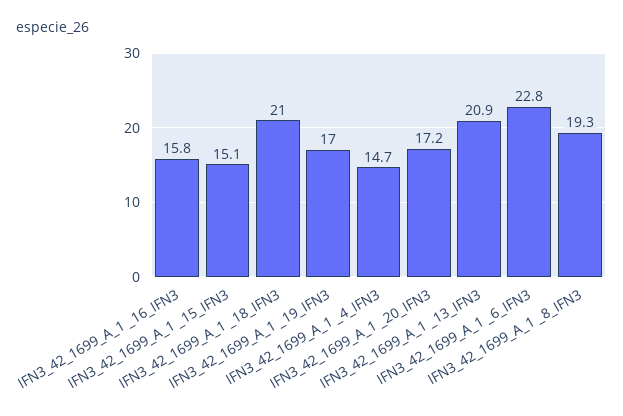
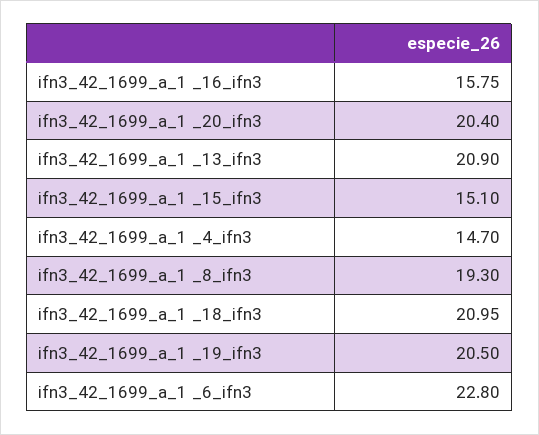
  {
    "IFN3_42_1699_A_1 _16_IFN3": 15.75,
    "IFN3_42_1699_A_1 _15_IFN3": 15.1,
    "IFN3_42_1699_A_1 _18_IFN3": 20.95,
-   "IFN3_42_1699_A_1 _19_IFN3": 17,
+   "IFN3_42_1699_A_1 _19_IFN3": 20.5,
    "IFN3_42_1699_A_1 _4_IFN3": 14.7,
-   "IFN3_42_1699_A_1 _20_IFN3": 17.2,
+   "IFN3_42_1699_A_1 _20_IFN3": 20.4,
    "IFN3_42_1699_A_1 _13_IFN3": 20.9,
    "IFN3_42_1699_A_1 _6_IFN3": 22.8,
    "IFN3_42_1699_A_1 _8_IFN3": 19.3
  }

